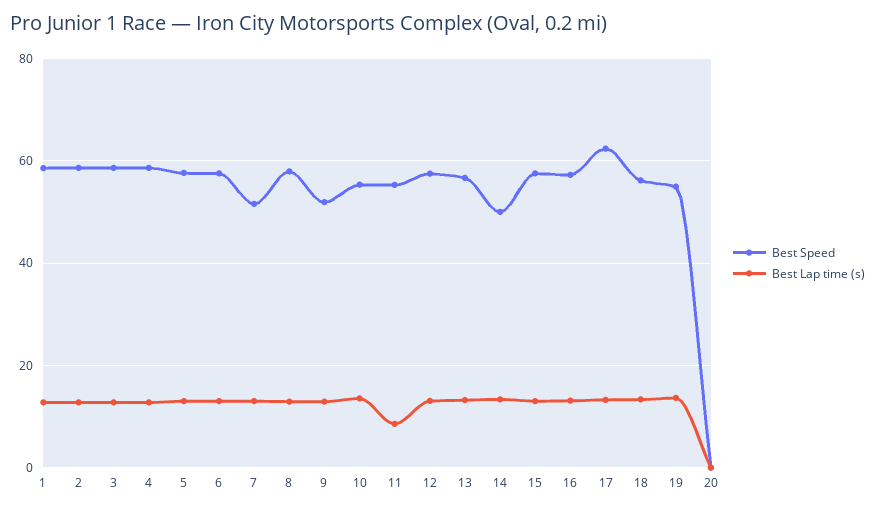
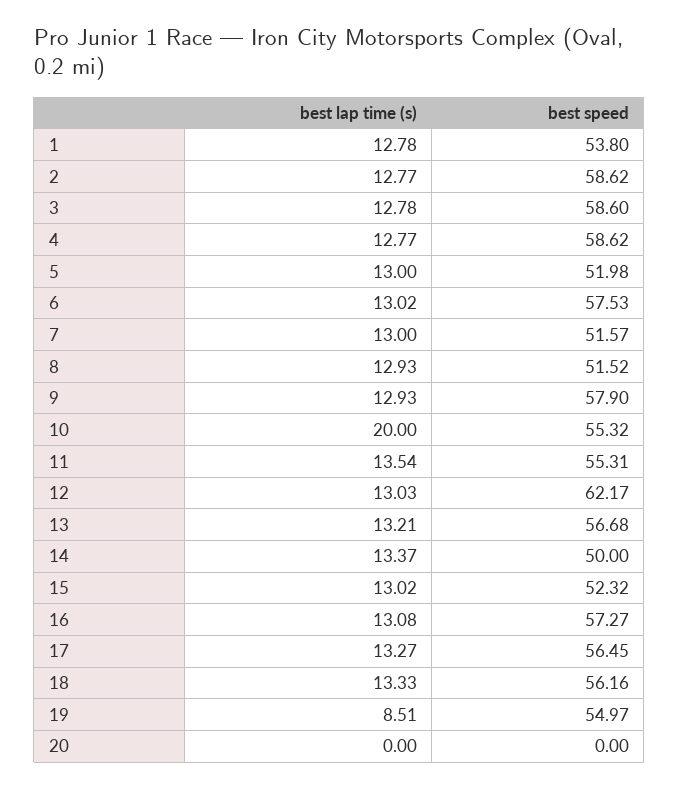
  {
    "Best Speed": {
-     "1": 58,
+     "1": 53.8,
      "2": 58.62,
      "3": 58.6,
      "4": 58.62,
-     "5": 58,
+     "5": 51.98,
      "6": 57.53,
      "7": 51.57,
-     "8": 58,
+     "8": 51.52,
-     "9": 52,
+     "9": 57.9,
      "10": 55.32,
      "11": 55.31,
-     "12": 58,
+     "12": 62.17,
      "13": 56.68,
      "14": 50,
-     "15": 58,
+     "15": 52.32,
      "16": 57.27,
-     "17": 62,
+     "17": 56.45,
      "18": 56.16,
      "19": 54.97,
      "20": 0
    },
    "Best Lap time (s)": {
      "1": 12.78,
      "2": 12.77,
      "3": 12.78,
      "4": 12.77,
      "5": 13,
      "6": 13.02,
      "7": 13,
      "8": 12.93,
      "9": 12.93,
-     "10": 14,
+     "10": 20,
-     "11": 8,
+     "11": 13.54,
      "12": 13.03,
      "13": 13.21,
      "14": 13.37,
      "15": 13.02,
      "16": 13.08,
      "17": 13.27,
      "18": 13.33,
-     "19": 14,
+     "19": 8.51,
      "20": 0
    }
  }

